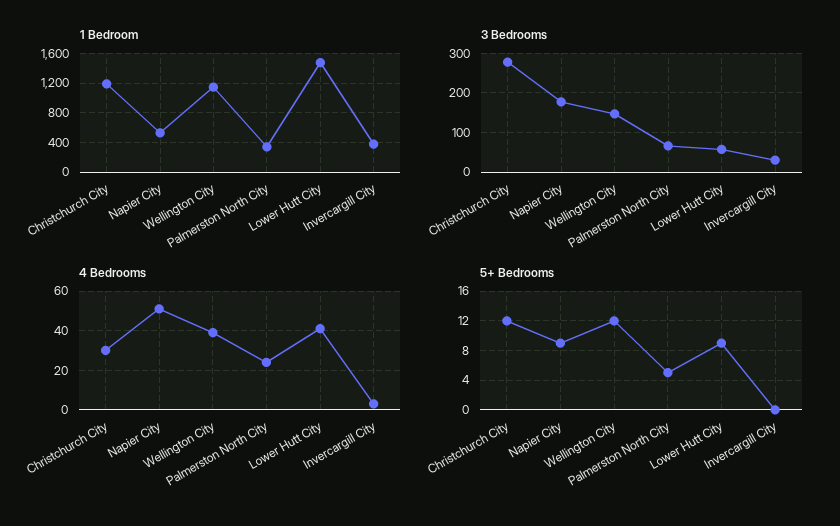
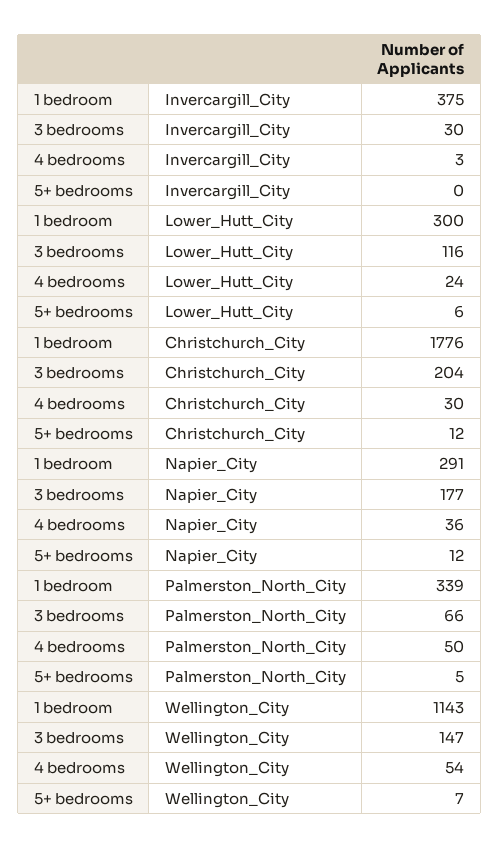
  {
    "1 Bedroom": {
-     "Christchurch City": 1200,
+     "Christchurch City": 1776,
-     "Napier City": 500,
+     "Napier City": 291,
      "Wellington City": 1143,
      "Palmerston North City": 339,
-     "Lower Hutt City": 1500,
+     "Lower Hutt City": 300,
      "Invercargill City": 375
    },
    "3 Bedrooms": {
-     "Christchurch City": 280,
+     "Christchurch City": 204,
      "Napier City": 177,
      "Wellington City": 147,
      "Palmerston North City": 66,
-     "Lower Hutt City": 60,
+     "Lower Hutt City": 116,
      "Invercargill City": 30
    },
    "4 Bedrooms": {
      "Christchurch City": 30,
-     "Napier City": 50,
+     "Napier City": 36,
-     "Wellington City": 40,
+     "Wellington City": 54,
-     "Palmerston North City": 25,
+     "Palmerston North City": 50,
-     "Lower Hutt City": 40,
+     "Lower Hutt City": 24,
      "Invercargill City": 3
    },
    "5+ Bedrooms": {
      "Christchurch City": 12,
-     "Napier City": 9,
+     "Napier City": 12,
-     "Wellington City": 12,
+     "Wellington City": 7,
      "Palmerston North City": 5,
-     "Lower Hutt City": 9,
+     "Lower Hutt City": 6,
      "Invercargill City": 0
    }
  }

